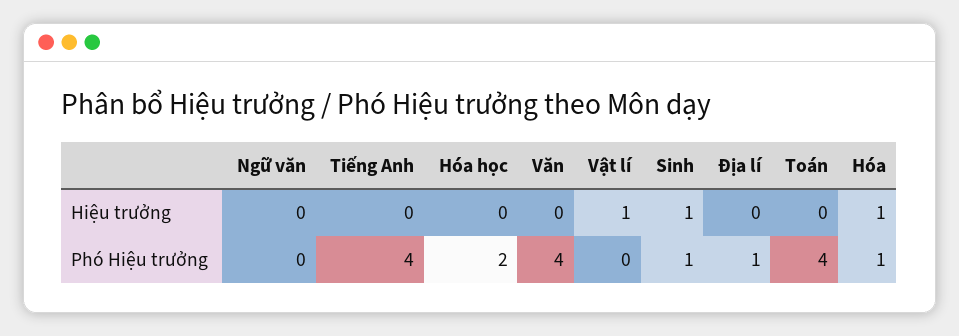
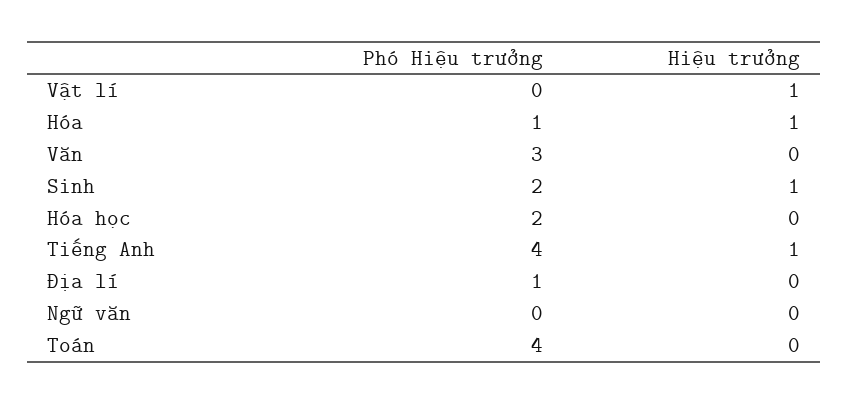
  {
    "Ngữ văn": {
      "Hiệu trưởng": 0,
      "Phó Hiệu trưởng": 0
    },
    "Tiếng Anh": {
-     "Hiệu trưởng": 0,
+     "Hiệu trưởng": 1,
      "Phó Hiệu trưởng": 4
    },
    "Hóa học": {
      "Hiệu trưởng": 0,
      "Phó Hiệu trưởng": 2
    },
    "Văn": {
      "Hiệu trưởng": 0,
-     "Phó Hiệu trưởng": 4
+     "Phó Hiệu trưởng": 3
    },
    "Vật lí": {
      "Hiệu trưởng": 1,
      "Phó Hiệu trưởng": 0
    },
    "Sinh": {
      "Hiệu trưởng": 1,
-     "Phó Hiệu trưởng": 1
+     "Phó Hiệu trưởng": 2
    },
    "Địa lí": {
      "Hiệu trưởng": 0,
      "Phó Hiệu trưởng": 1
    },
    "Toán": {
      "Hiệu trưởng": 0,
      "Phó Hiệu trưởng": 4
    },
    "Hóa": {
      "Hiệu trưởng": 1,
      "Phó Hiệu trưởng": 1
    }
  }

